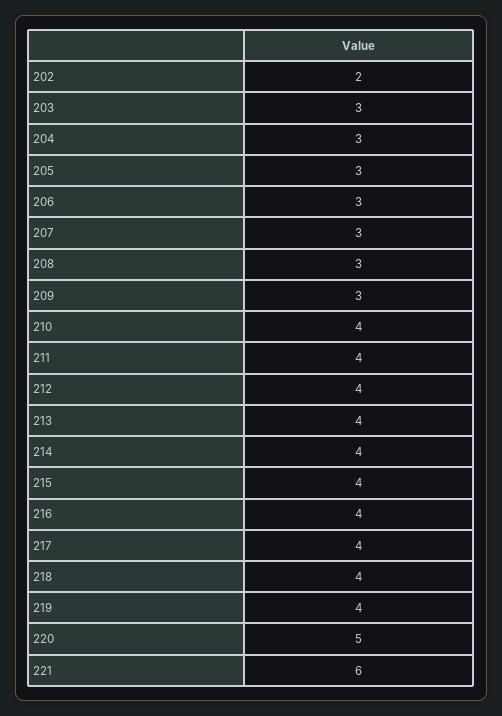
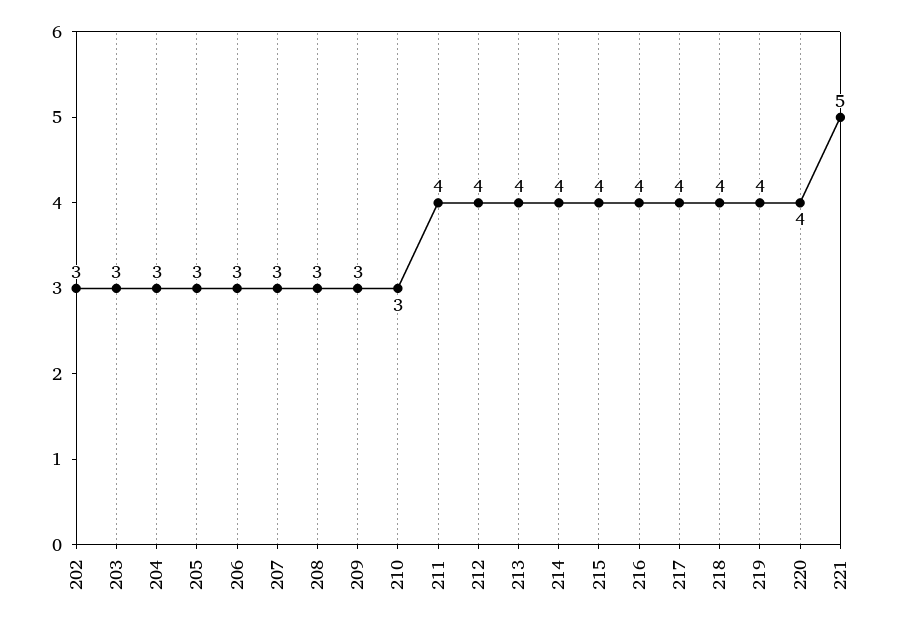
  {
-   "202": 2,
+   "202": 3,
    "203": 3,
    "204": 3,
    "205": 3,
    "206": 3,
    "207": 3,
    "208": 3,
    "209": 3,
-   "210": 4,
+   "210": 3,
    "211": 4,
    "212": 4,
    "213": 4,
    "214": 4,
    "215": 4,
    "216": 4,
    "217": 4,
    "218": 4,
    "219": 4,
-   "220": 5,
+   "220": 4,
-   "221": 6
+   "221": 5
  }

